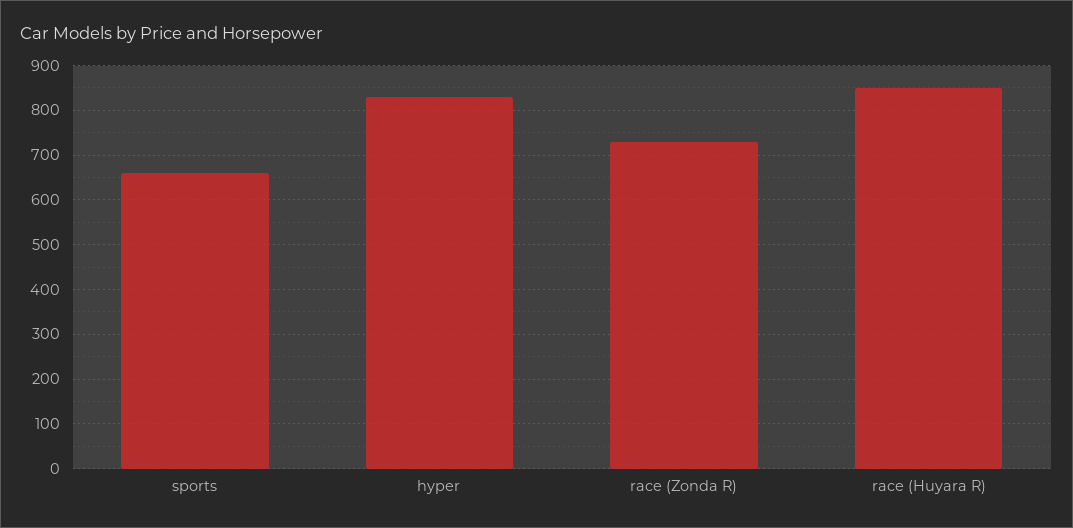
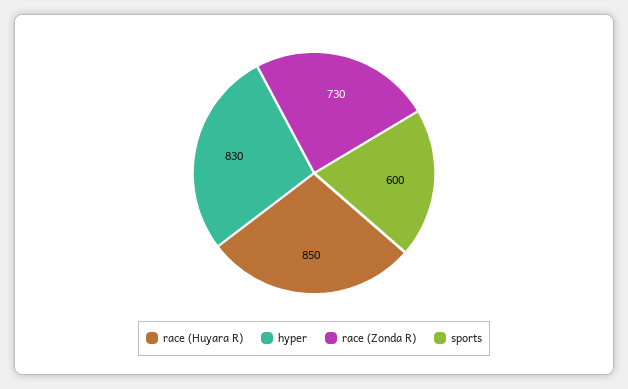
  {
-   "sports": 660,
+   "sports": 600,
    "hyper": 830,
    "race (Zonda R)": 730,
    "race (Huyara R)": 850
  }

